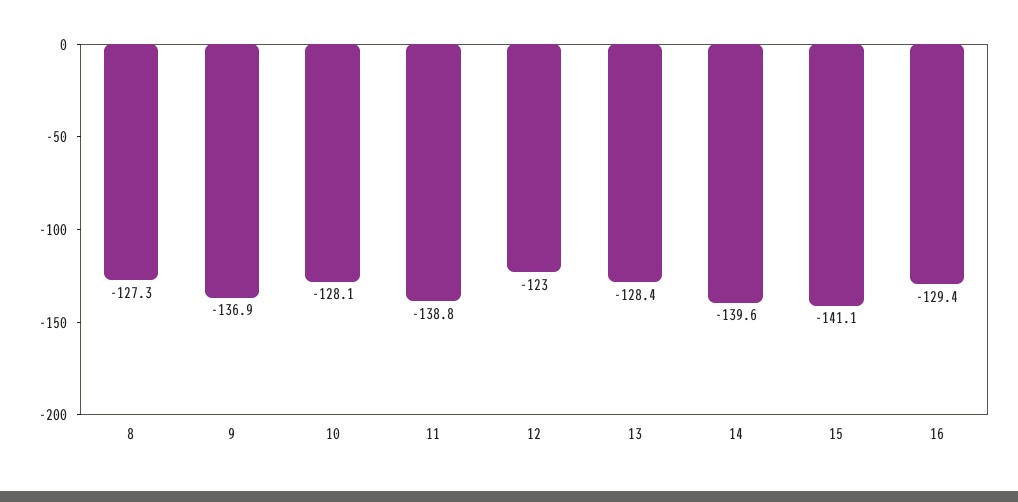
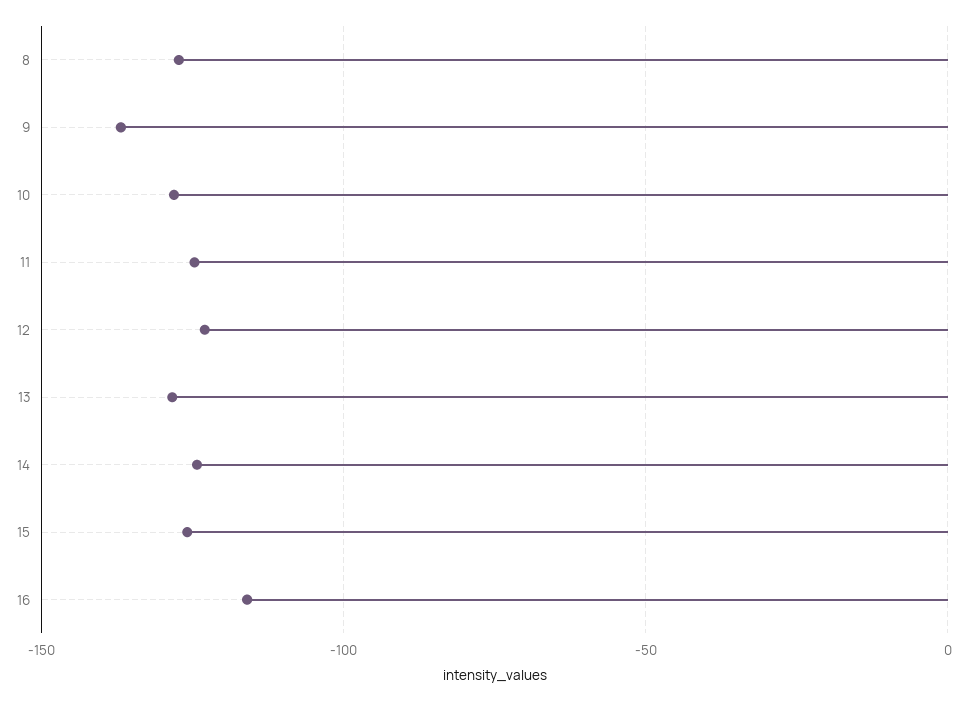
  {
    "8": -127.3,
    "9": -136.9,
    "10": -128.1,
-   "11": -138.8,
+   "11": -125,
    "12": -123,
    "13": -128.4,
-   "14": -139.6,
+   "14": -125,
-   "15": -141.1,
+   "15": -125,
-   "16": -129.4
+   "16": -115
  }

